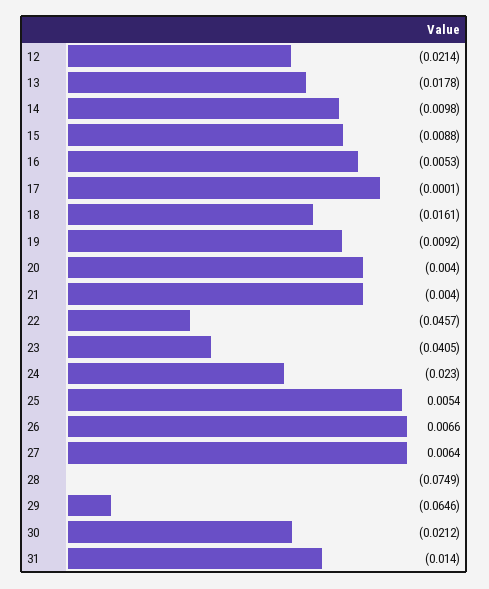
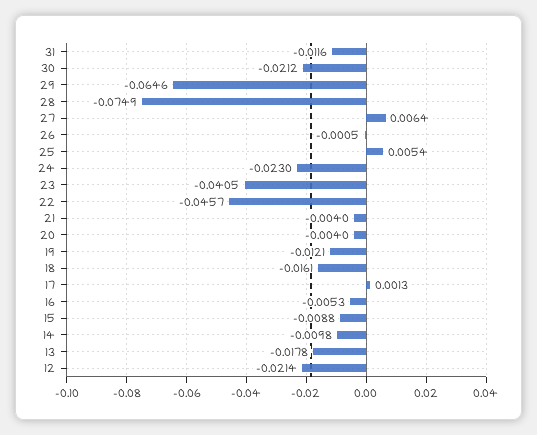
  {
    "12": -0.0214,
    "13": -0.0178,
    "14": -0.0098,
    "15": -0.0088,
    "16": -0.0053,
-   "17": -0.0001,
+   "17": 0.0013,
    "18": -0.0161,
-   "19": -0.0092,
+   "19": -0.0121,
    "20": -0.004,
    "21": -0.004,
    "22": -0.0457,
    "23": -0.0405,
    "24": -0.023,
    "25": 0.0054,
-   "26": 0.0066,
+   "26": -0.0005,
    "27": 0.0064,
    "28": -0.0749,
    "29": -0.0646,
    "30": -0.0212,
-   "31": -0.014
+   "31": -0.0116
  }

